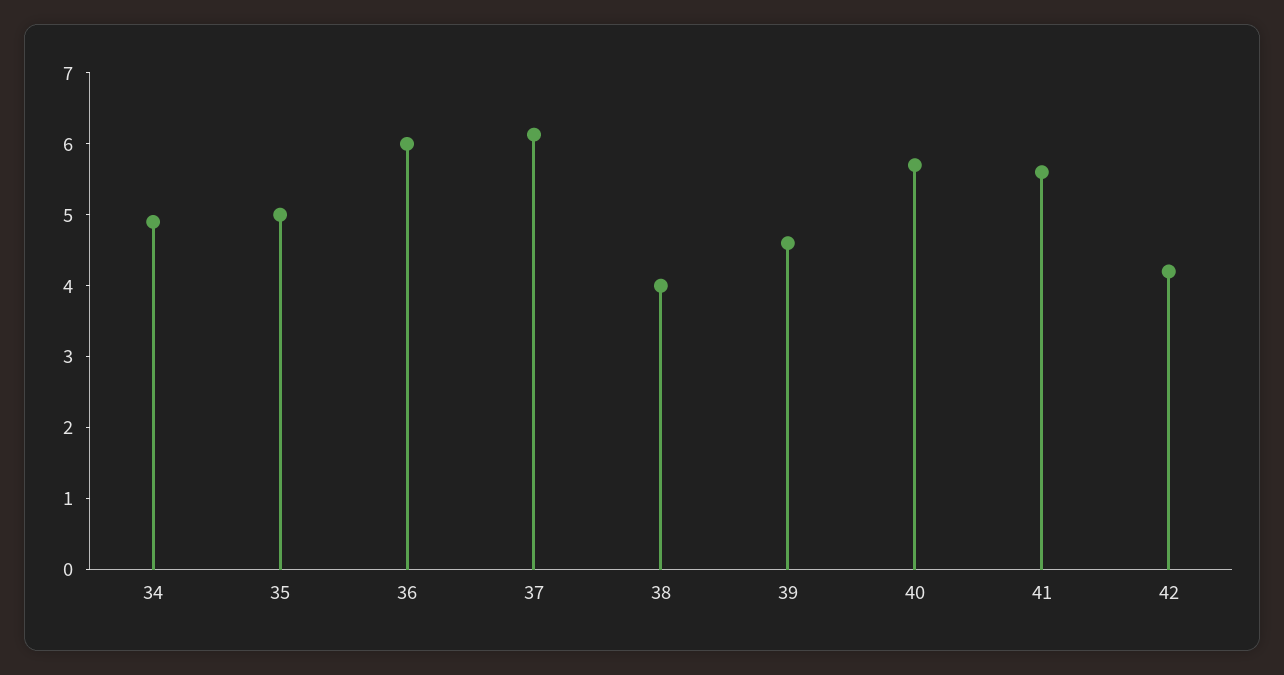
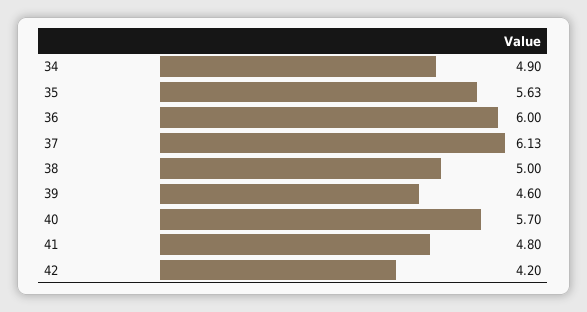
  {
    "34": 4.9,
-   "35": 5,
+   "35": 5.63,
    "36": 6,
    "37": 6.13,
-   "38": 4,
+   "38": 5,
    "39": 4.6,
    "40": 5.7,
-   "41": 5.6,
+   "41": 4.8,
    "42": 4.2
  }

